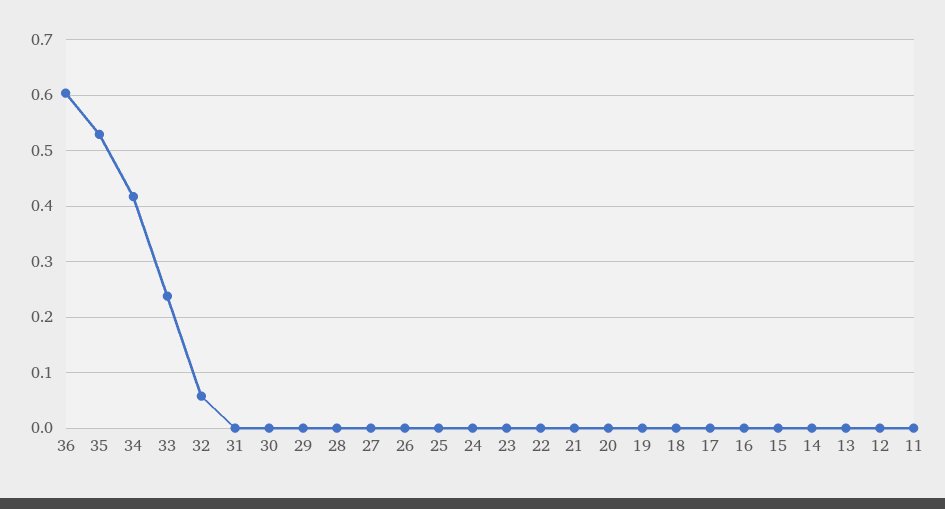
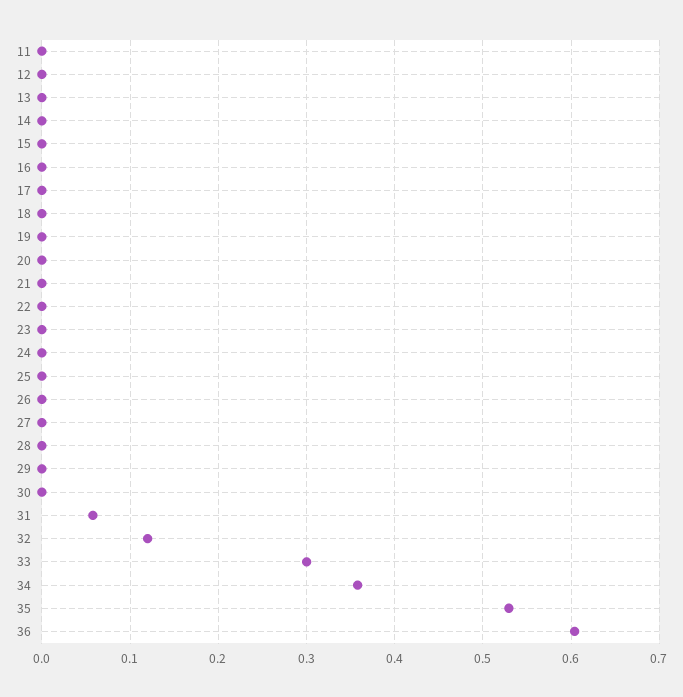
  {
    "36": 0.6,
    "35": 0.53,
-   "34": 0.42,
+   "34": 0.36,
-   "33": 0.24,
+   "33": 0.3,
-   "32": 0.06,
+   "32": 0.12,
-   "31": 0,
+   "31": 0.06,
    "30": 0,
    "29": 0,
    "28": 0,
    "27": 0,
    "26": 0,
    "25": 0,
    "24": 0,
    "23": 0,
    "22": 0,
    "21": 0,
    "20": 0,
    "19": 0,
    "18": 0,
    "17": 0,
    "16": 0,
    "15": 0,
    "14": 0,
    "13": 0,
    "12": 0,
    "11": 0
  }

